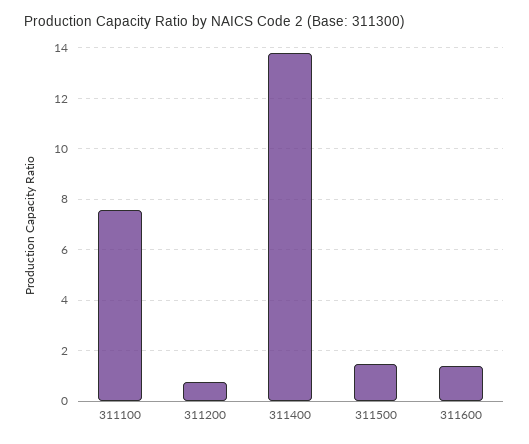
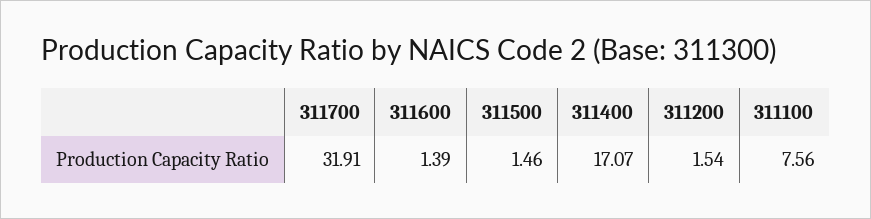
  {
    "311100": 7.56,
-   "311200": 0.75,
+   "311200": 1.54,
-   "311400": 13.75,
+   "311400": 17.07,
    "311500": 1.46,
-   "311600": 1.39
+   "311600": 1.39,
+   "311700": 31.91
  }

